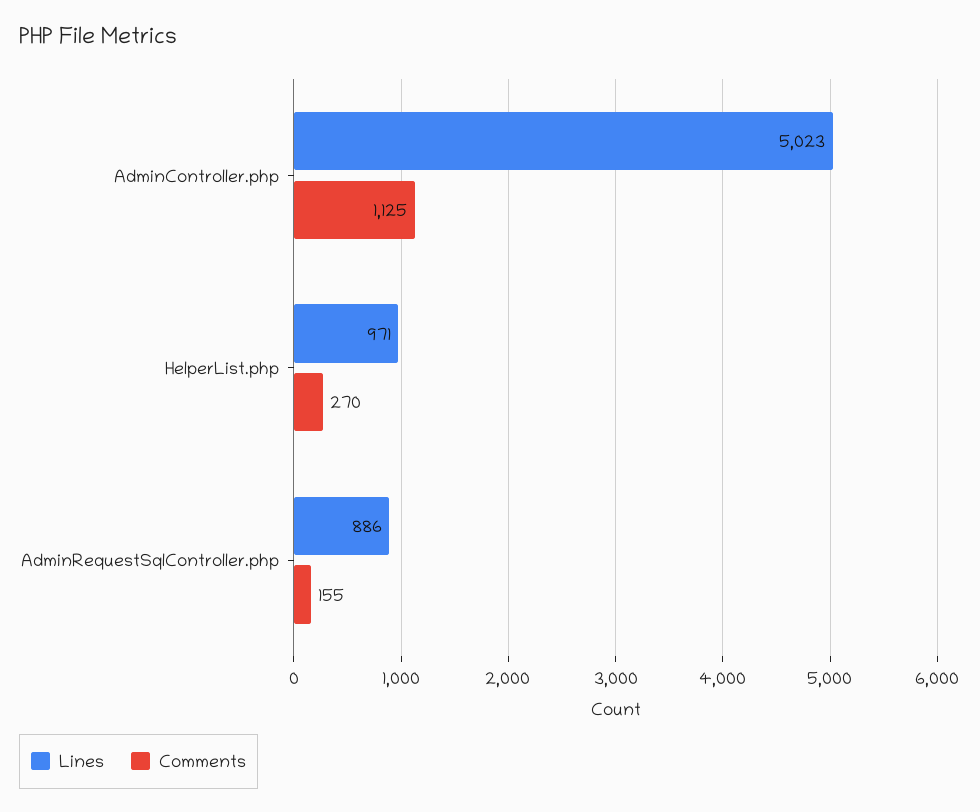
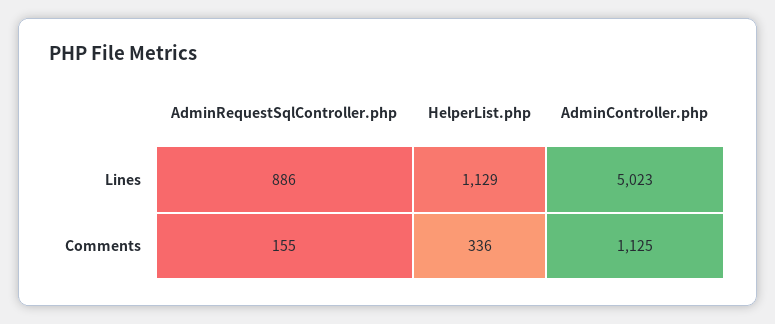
  {
    "Lines": {
      "AdminController.php": 5023,
-     "HelperList.php": 971,
+     "HelperList.php": 1129,
      "AdminRequestSqlController.php": 886
    },
    "Comments": {
      "AdminController.php": 1125,
-     "HelperList.php": 270,
+     "HelperList.php": 336,
      "AdminRequestSqlController.php": 155
    }
  }

